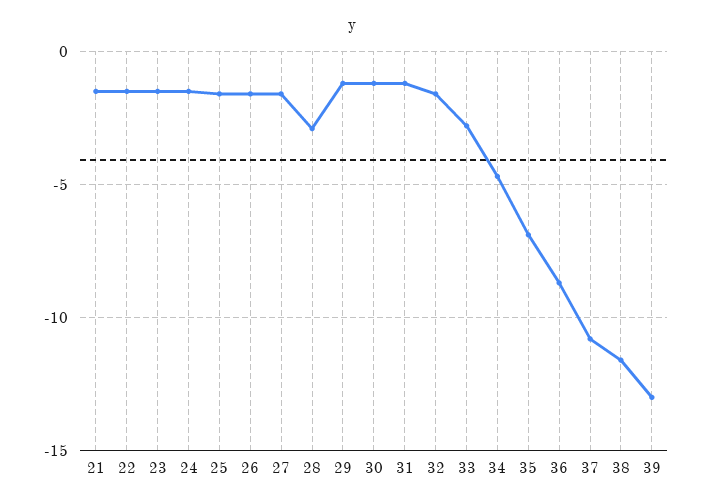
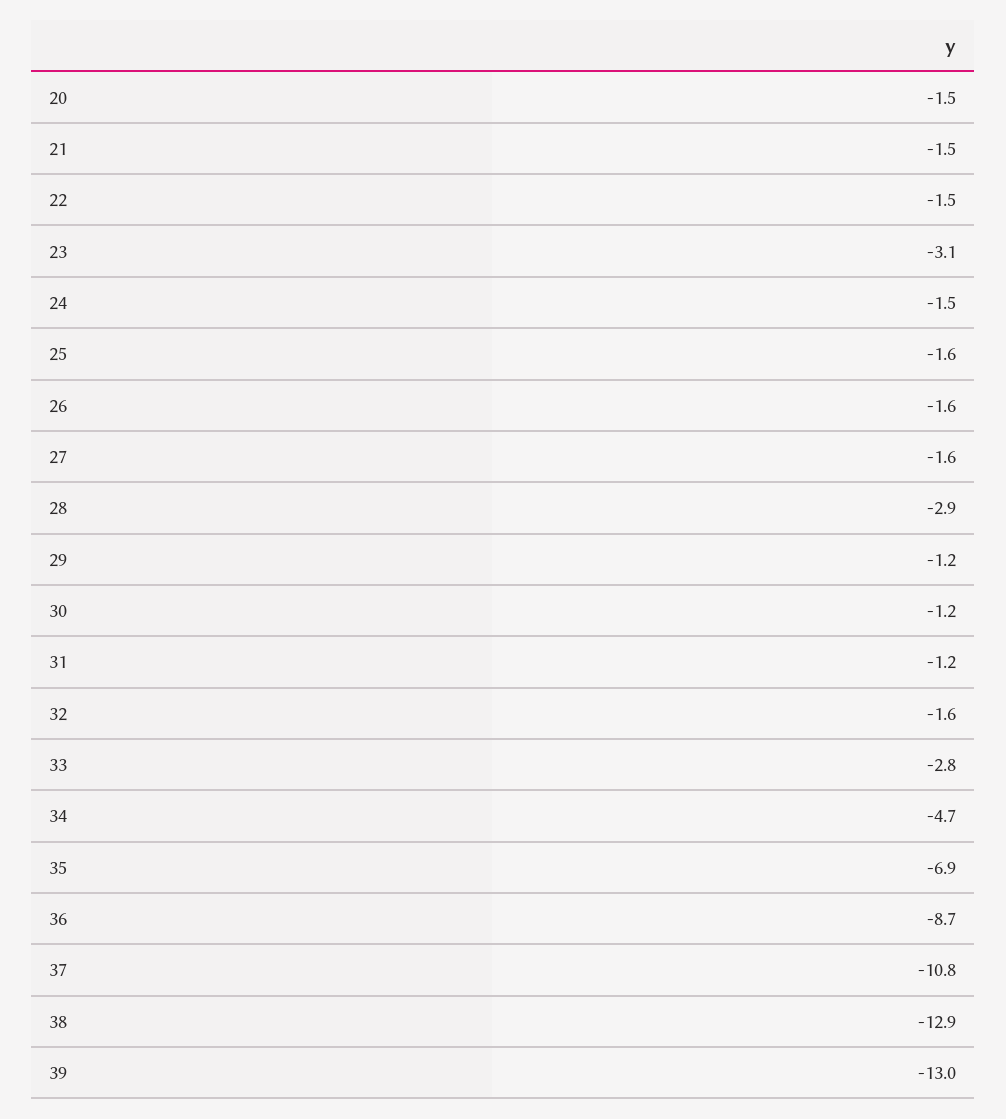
  {
    "21": -1.5,
    "22": -1.5,
-   "23": -1.5,
+   "23": -3.1,
    "24": -1.5,
    "25": -1.6,
    "26": -1.6,
    "27": -1.6,
    "28": -2.9,
    "29": -1.2,
    "30": -1.2,
    "31": -1.2,
    "32": -1.6,
    "33": -2.8,
    "34": -4.7,
    "35": -6.9,
    "36": -8.7,
    "37": -10.8,
-   "38": -11.5,
+   "38": -12.9,
-   "39": -13
+   "39": -13,
+   "20": -1.5
  }

